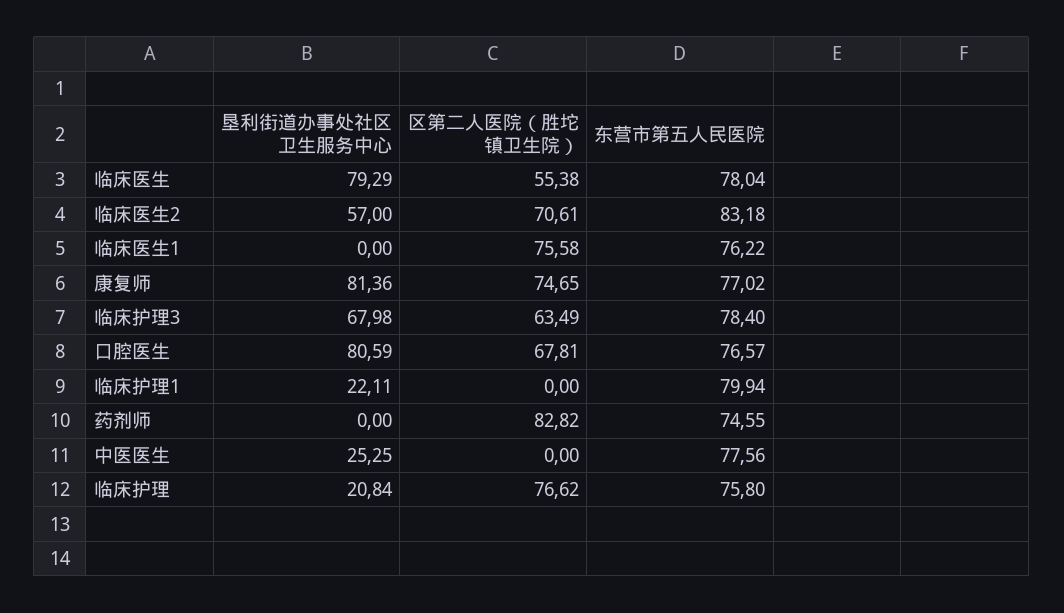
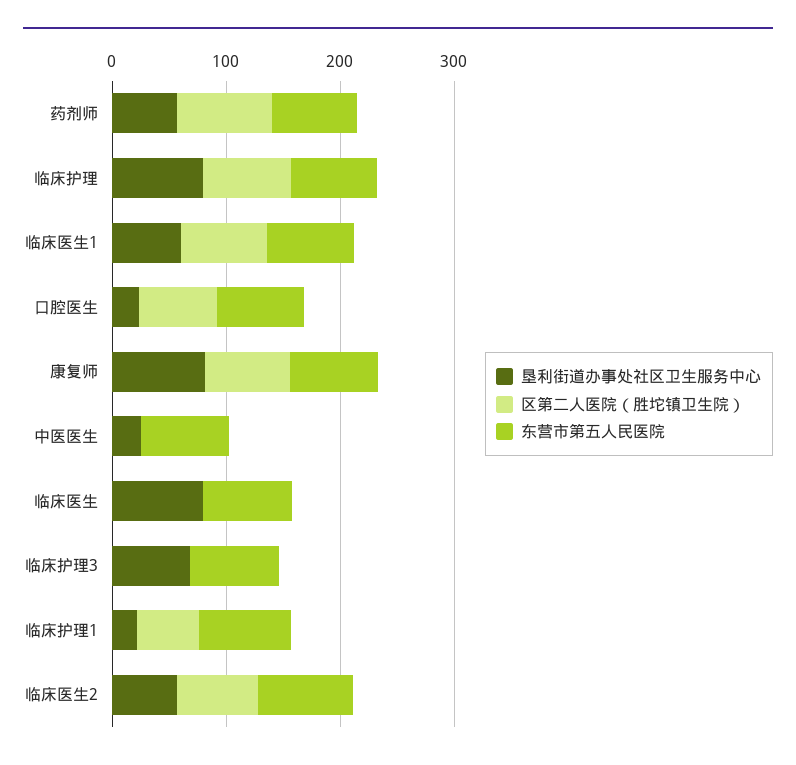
  {
    "垦利街道办事处社区卫生服务中心": {
      "临床医生": 79.29,
      "临床医生2": 57,
-     "临床医生1": 0,
+     "临床医生1": 60,
      "康复师": 81.36,
      "临床护理3": 67.98,
-     "口腔医生": 80.59,
+     "口腔医生": 20,
      "临床护理1": 22.11,
-     "药剂师": 0,
+     "药剂师": 60,
      "中医医生": 25.25,
-     "临床护理": 20.84
+     "临床护理": 80
    },
    "区第二人医院（胜坨镇卫生院）": {
-     "临床医生": 55.38,
+     "临床医生": 0,
      "临床医生2": 70.61,
      "临床医生1": 75.58,
      "康复师": 74.65,
-     "临床护理3": 63.49,
+     "临床护理3": 0,
      "口腔医生": 67.81,
-     "临床护理1": 0,
+     "临床护理1": 60,
      "药剂师": 82.82,
      "中医医生": 0,
      "临床护理": 76.62
    },
    "东营市第五人民医院": {
      "临床医生": 78.04,
      "临床医生2": 83.18,
      "临床医生1": 76.22,
      "康复师": 77.02,
      "临床护理3": 78.4,
      "口腔医生": 76.57,
      "临床护理1": 79.94,
      "药剂师": 74.55,
      "中医医生": 77.56,
      "临床护理": 75.8
    }
  }

